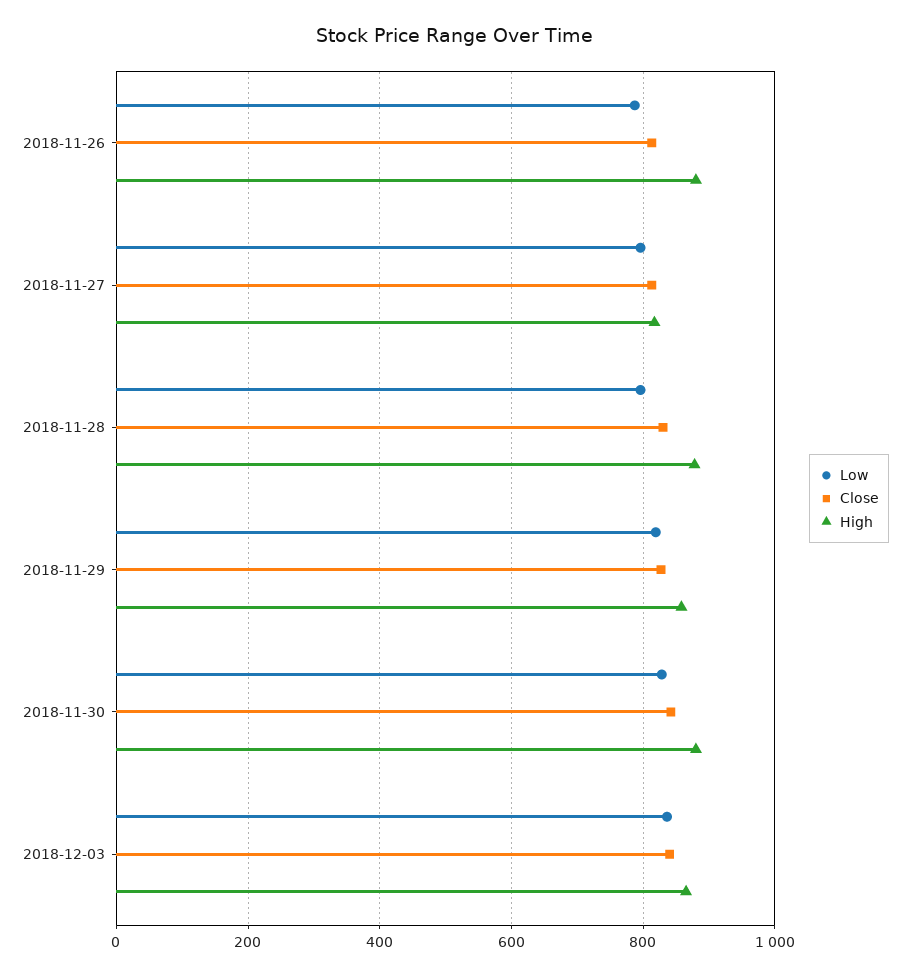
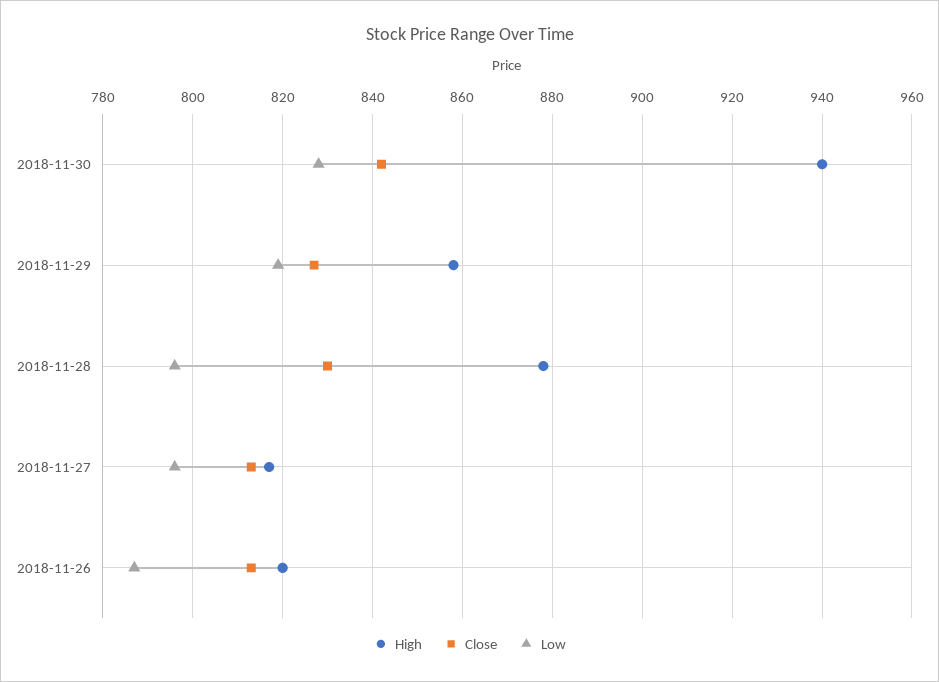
  {
    "Low": {
      "2018-11-26": 785,
      "2018-11-27": 795,
      "2018-11-28": 795,
      "2018-11-29": 820,
-     "2018-11-30": 830,
+     "2018-11-30": 830
-     "2018-12-03": 840
    },
    "Close": {
      "2018-11-26": 815,
      "2018-11-27": 815,
      "2018-11-28": 830,
      "2018-11-29": 825,
-     "2018-11-30": 840,
+     "2018-11-30": 840
-     "2018-12-03": 840
    },
    "High": {
-     "2018-11-26": 880,
+     "2018-11-26": 820,
      "2018-11-27": 815,
      "2018-11-28": 880,
      "2018-11-29": 860,
-     "2018-11-30": 880,
+     "2018-11-30": 940
-     "2018-12-03": 860
    }
  }

